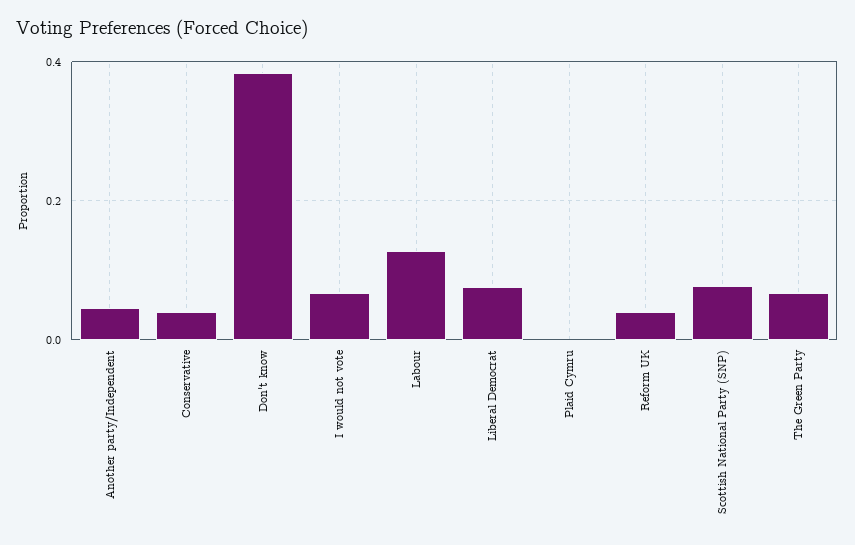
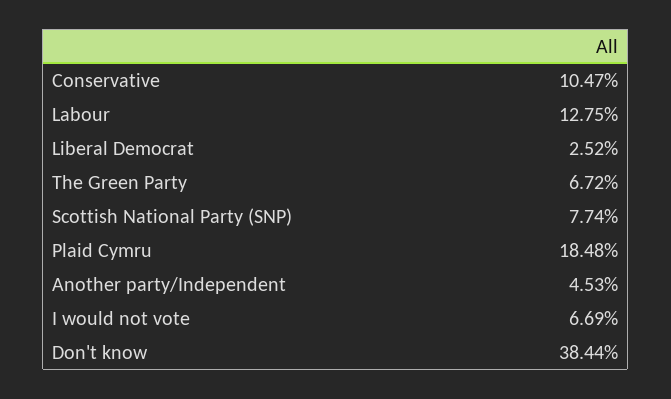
  {
    "Another party/Independent": 0.0453,
-   "Conservative": 0.04,
+   "Conservative": 0.1047,
    "Don't know": 0.3844,
    "I would not vote": 0.0669,
    "Labour": 0.1275,
-   "Liberal Democrat": 0.08,
+   "Liberal Democrat": 0.0252,
-   "Plaid Cymru": 0,
+   "Plaid Cymru": 0.1848,
-   "Reform UK": 0.04,
    "Scottish National Party (SNP)": 0.0774,
    "The Green Party": 0.0672
  }

